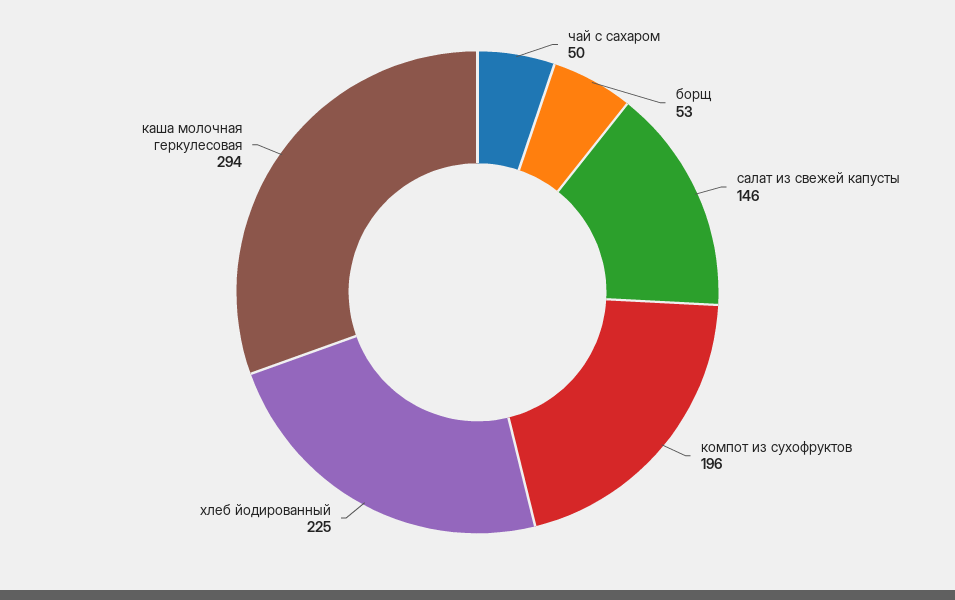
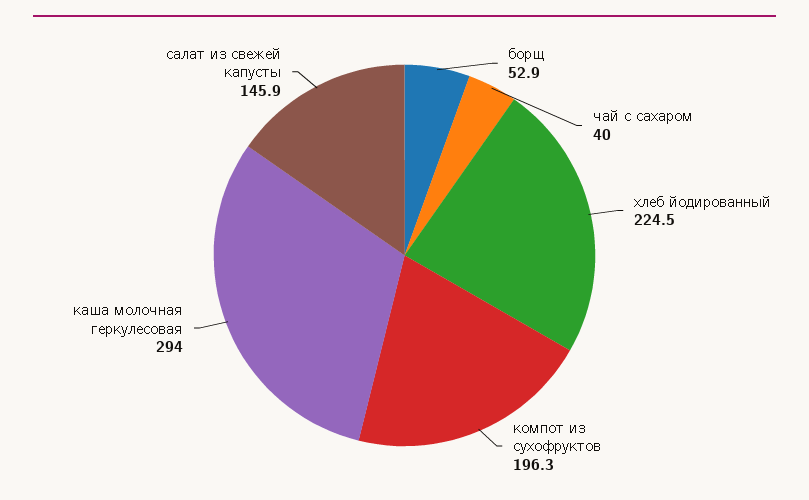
  {
-   "чай с сахаром": 50,
+   "чай с сахаром": 40,
    "борщ": 52.9,
    "салат из свежей капусты": 145.9,
    "компот из сухофруктов": 196.3,
    "хлеб йодированный": 224.5,
    "каша молочная геркулесовая": 294
  }

